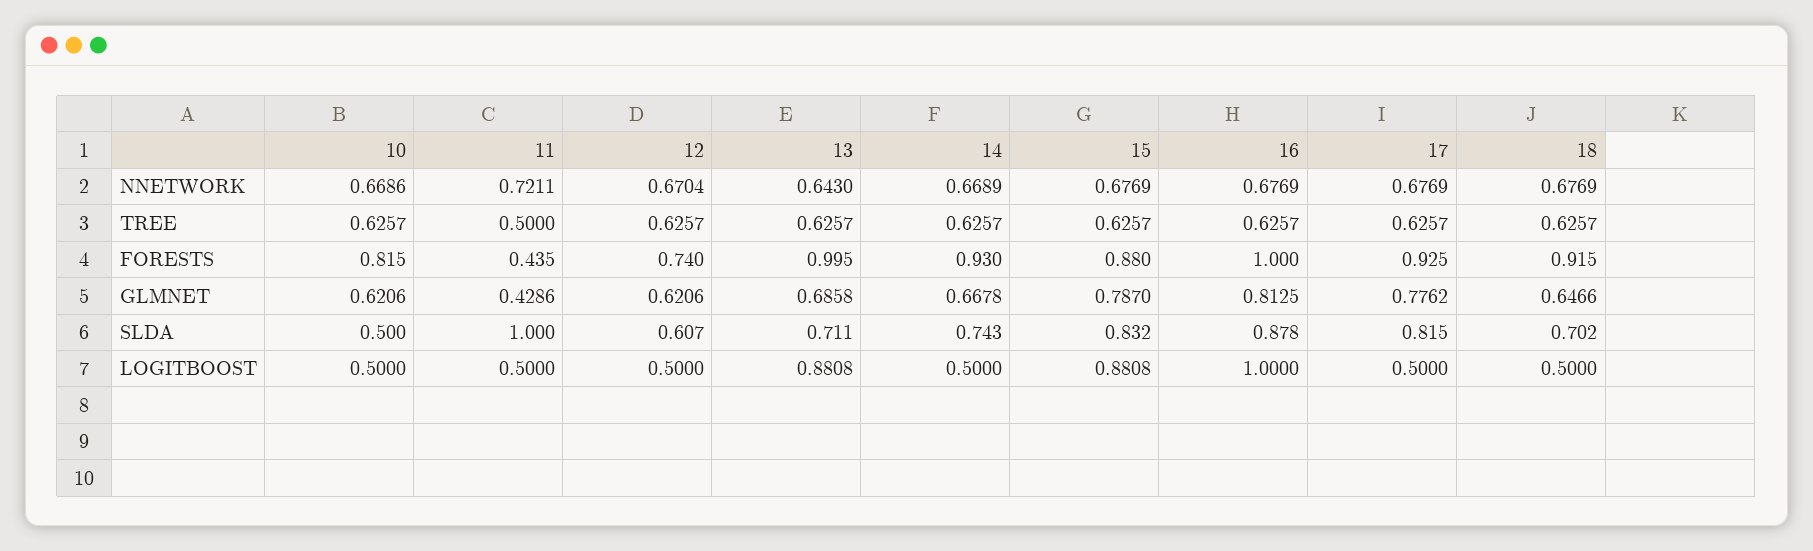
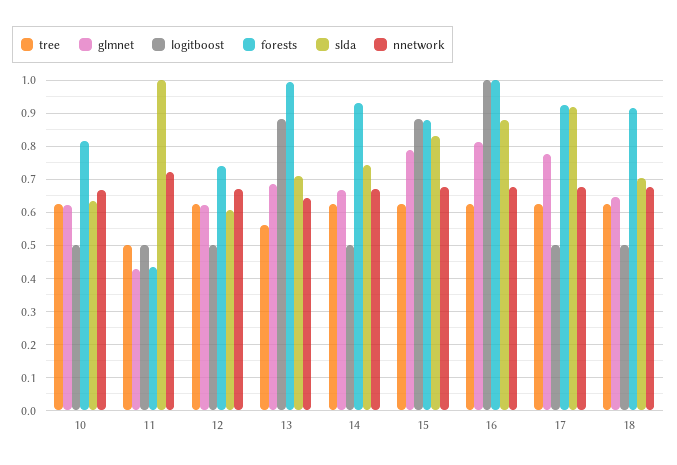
  {
    "NNETWORK": {
      "10": 0.6686,
      "11": 0.7211,
      "12": 0.6704,
      "13": 0.643,
      "14": 0.6689,
      "15": 0.6769,
      "16": 0.6769,
      "17": 0.6769,
      "18": 0.6769
    },
    "TREE": {
      "10": 0.6257,
      "11": 0.5,
      "12": 0.6257,
-     "13": 0.6257,
+     "13": 0.56,
      "14": 0.6257,
      "15": 0.6257,
      "16": 0.6257,
      "17": 0.6257,
      "18": 0.6257
    },
    "FORESTS": {
      "10": 0.815,
      "11": 0.435,
      "12": 0.74,
      "13": 0.995,
      "14": 0.93,
      "15": 0.88,
      "16": 1,
      "17": 0.925,
      "18": 0.915
    },
    "GLMNET": {
      "10": 0.6206,
      "11": 0.4286,
      "12": 0.6206,
      "13": 0.6858,
      "14": 0.6678,
      "15": 0.787,
      "16": 0.8125,
      "17": 0.7762,
      "18": 0.6466
    },
    "SLDA": {
-     "10": 0.5,
+     "10": 0.64,
      "11": 1,
      "12": 0.607,
      "13": 0.711,
      "14": 0.743,
      "15": 0.832,
      "16": 0.878,
-     "17": 0.815,
+     "17": 0.92,
      "18": 0.702
    },
    "LOGITBOOST": {
      "10": 0.5,
      "11": 0.5,
      "12": 0.5,
      "13": 0.8808,
      "14": 0.5,
      "15": 0.8808,
      "16": 1,
      "17": 0.5,
      "18": 0.5
    }
  }

